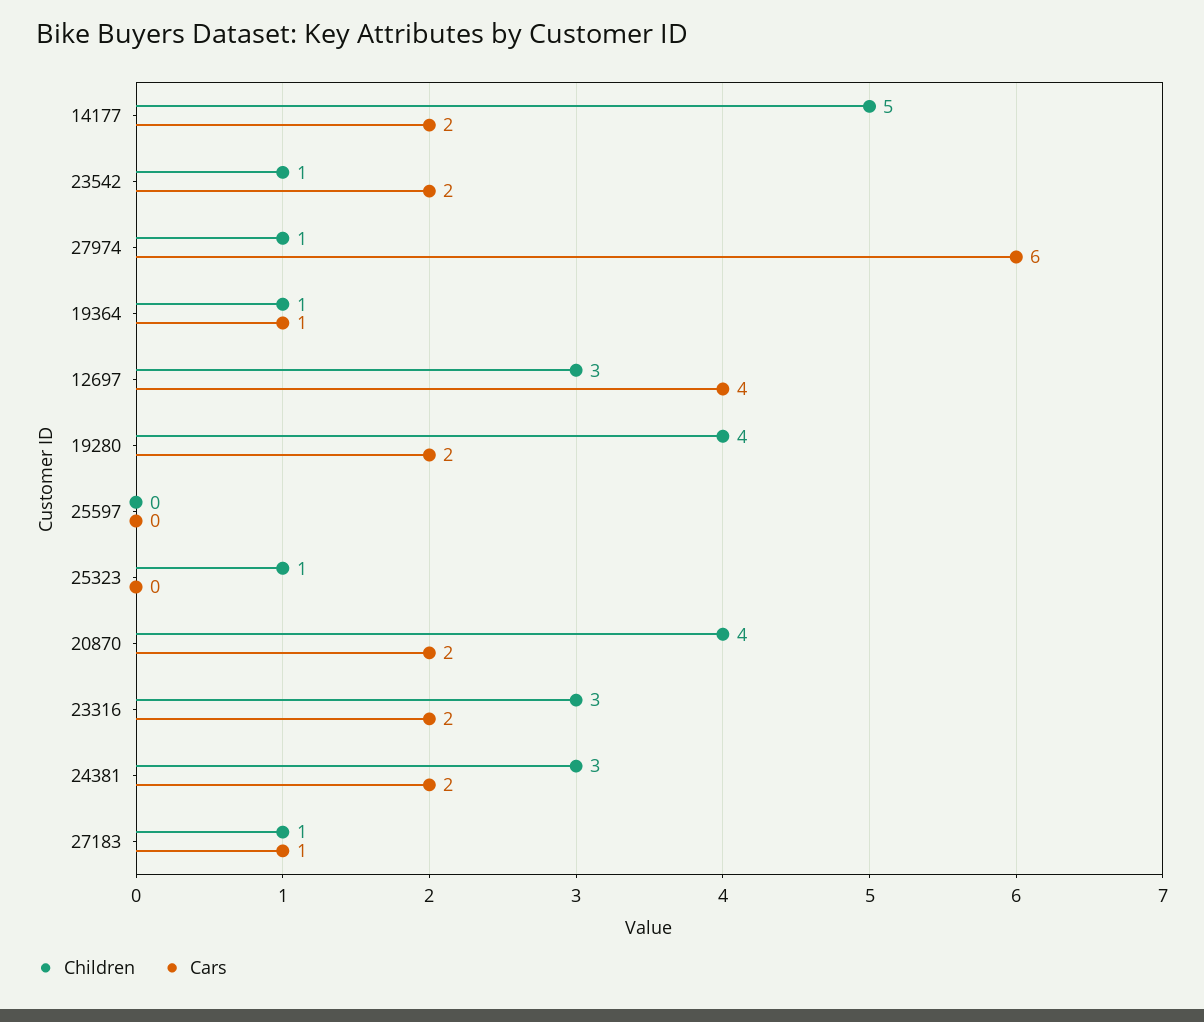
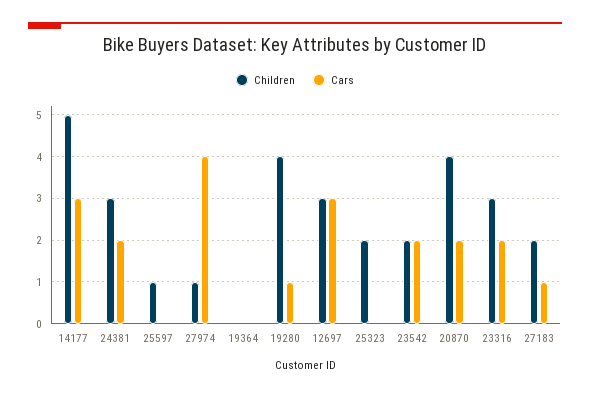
  {
    "Children": {
      "14177": 5,
-     "23542": 1,
+     "23542": 2,
      "27974": 1,
-     "19364": 1,
+     "19364": 0,
      "12697": 3,
      "19280": 4,
-     "25597": 0,
+     "25597": 1,
-     "25323": 1,
+     "25323": 2,
      "20870": 4,
      "23316": 3,
      "24381": 3,
-     "27183": 1
+     "27183": 2
    },
    "Cars": {
-     "14177": 2,
+     "14177": 3,
      "23542": 2,
-     "27974": 6,
+     "27974": 4,
-     "19364": 1,
+     "19364": 0,
-     "12697": 4,
+     "12697": 3,
-     "19280": 2,
+     "19280": 1,
      "25597": 0,
      "25323": 0,
      "20870": 2,
      "23316": 2,
      "24381": 2,
      "27183": 1
    }
  }

